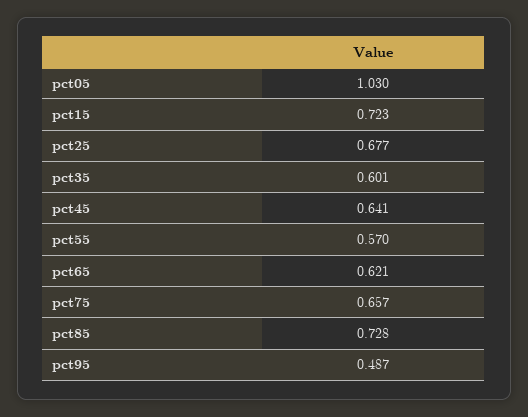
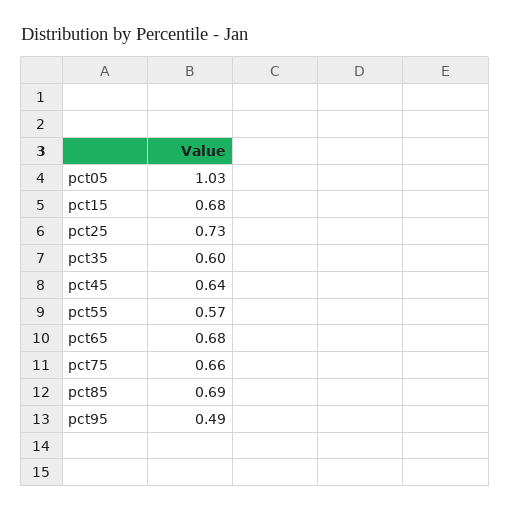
  {
    "pct05": 1.03,
-   "pct15": 0.723,
+   "pct15": 0.68,
-   "pct25": 0.677,
+   "pct25": 0.73,
    "pct35": 0.601,
    "pct45": 0.641,
    "pct55": 0.57,
-   "pct65": 0.621,
+   "pct65": 0.68,
    "pct75": 0.657,
-   "pct85": 0.728,
+   "pct85": 0.69,
    "pct95": 0.487
  }

